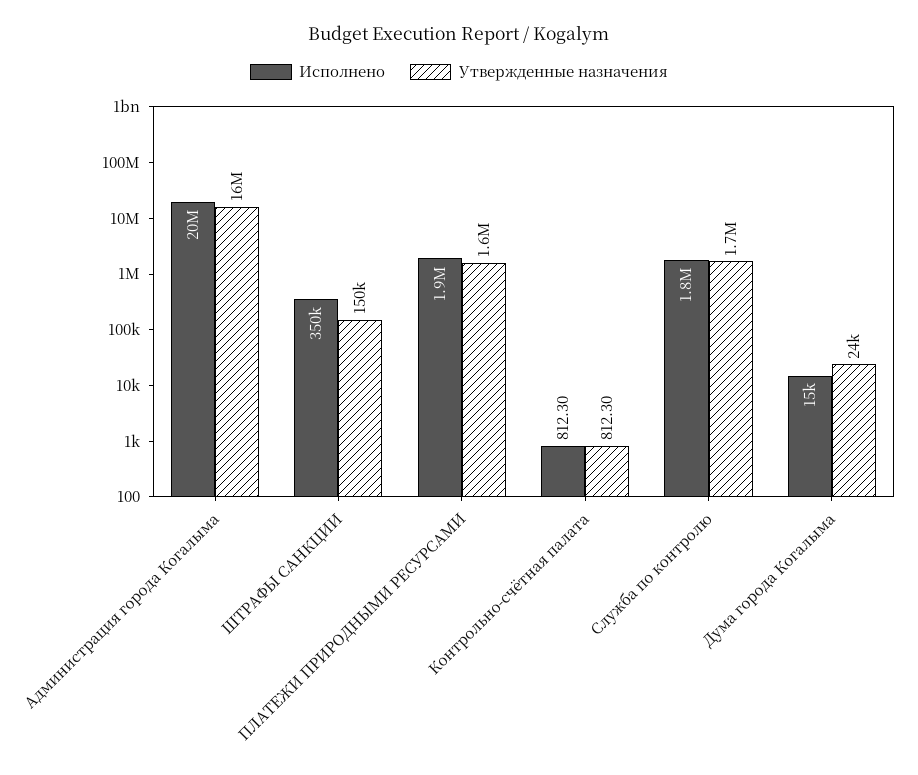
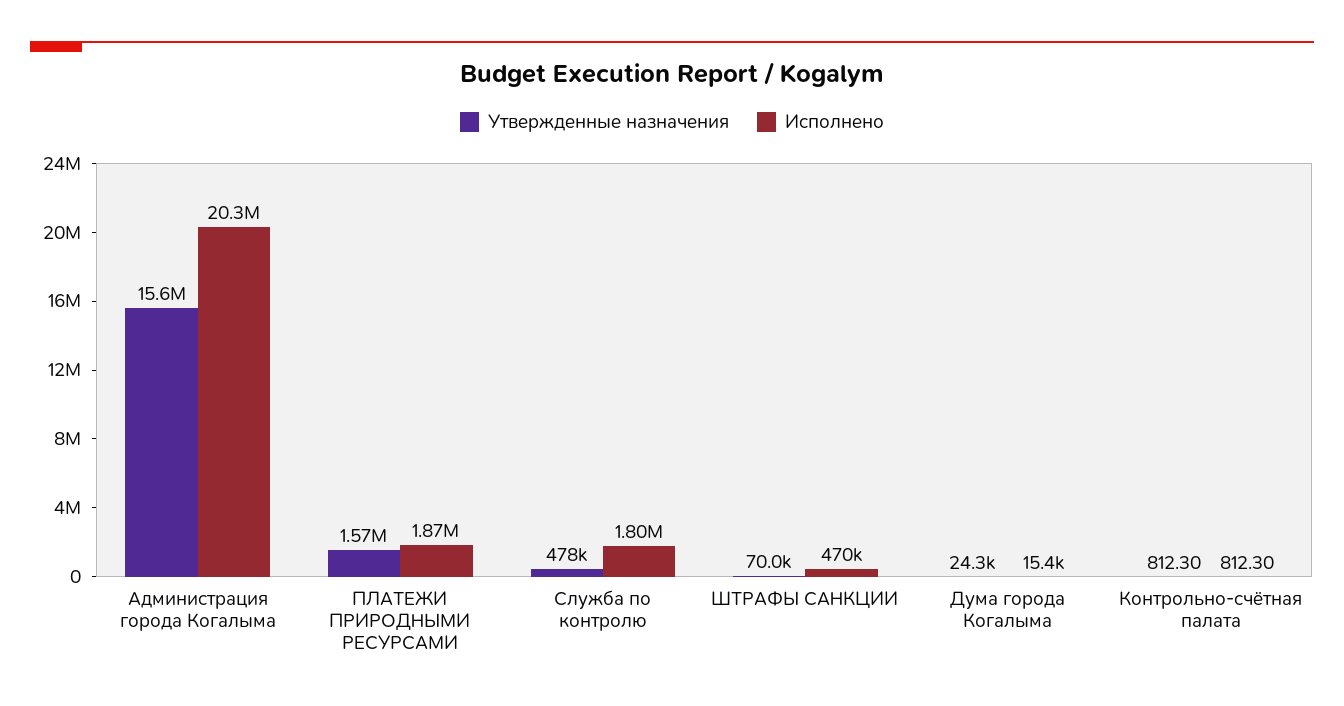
  {
    "Исполнено": {
      "Администрация города Когалыма": 20300000,
-     "ШТРАФЫ САНКЦИИ": 350000,
+     "ШТРАФЫ САНКЦИИ": 470000,
      "ПЛАТЕЖИ ПРИРОДНЫМИ РЕСУРСАМИ": 1870000,
      "Контрольно-счётная палата": 812.3,
      "Служба по контролю": 1800000,
      "Дума города Когалыма": 15400
    },
    "Утвержденные назначения": {
      "Администрация города Когалыма": 15600000,
-     "ШТРАФЫ САНКЦИИ": 150000,
+     "ШТРАФЫ САНКЦИИ": 70000,
      "ПЛАТЕЖИ ПРИРОДНЫМИ РЕСУРСАМИ": 1570000,
      "Контрольно-счётная палата": 812.3,
-     "Служба по контролю": 1700000,
+     "Служба по контролю": 478000,
      "Дума города Когалыма": 24300
    }
  }

